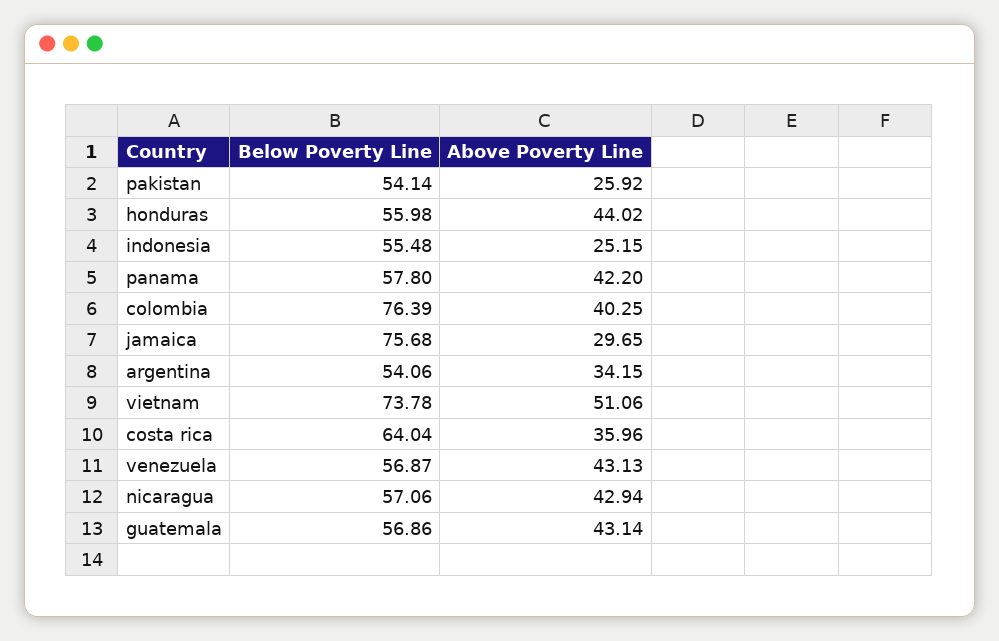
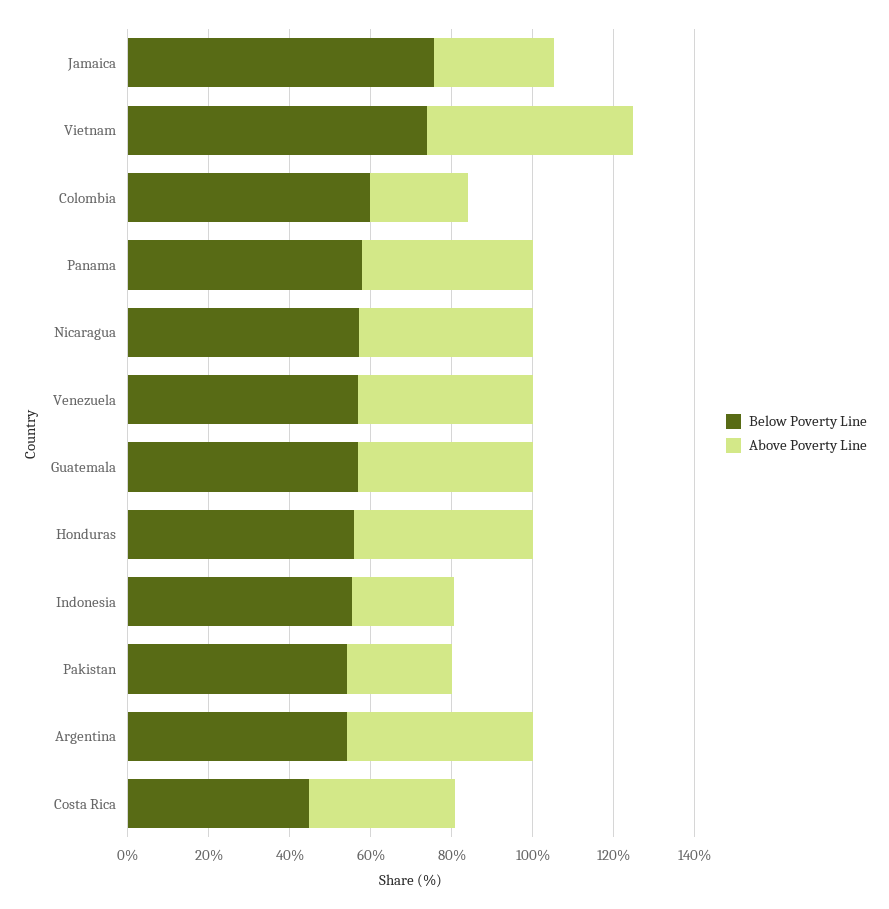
  {
    "Below Poverty Line": {
      "pakistan": 54.14,
      "honduras": 55.98,
      "indonesia": 55.48,
      "panama": 57.8,
-     "colombia": 76.39,
+     "colombia": 60,
      "jamaica": 75.68,
      "argentina": 54.06,
      "vietnam": 73.78,
-     "costa rica": 64.04,
+     "costa rica": 45,
      "venezuela": 56.87,
      "nicaragua": 57.06,
      "guatemala": 56.86
    },
    "Above Poverty Line": {
      "pakistan": 25.92,
      "honduras": 44.02,
      "indonesia": 25.15,
      "panama": 42.2,
-     "colombia": 40.25,
+     "colombia": 25,
      "jamaica": 29.65,
-     "argentina": 34.15,
+     "argentina": 45,
      "vietnam": 51.06,
      "costa rica": 35.96,
      "venezuela": 43.13,
      "nicaragua": 42.94,
      "guatemala": 43.14
    }
  }

